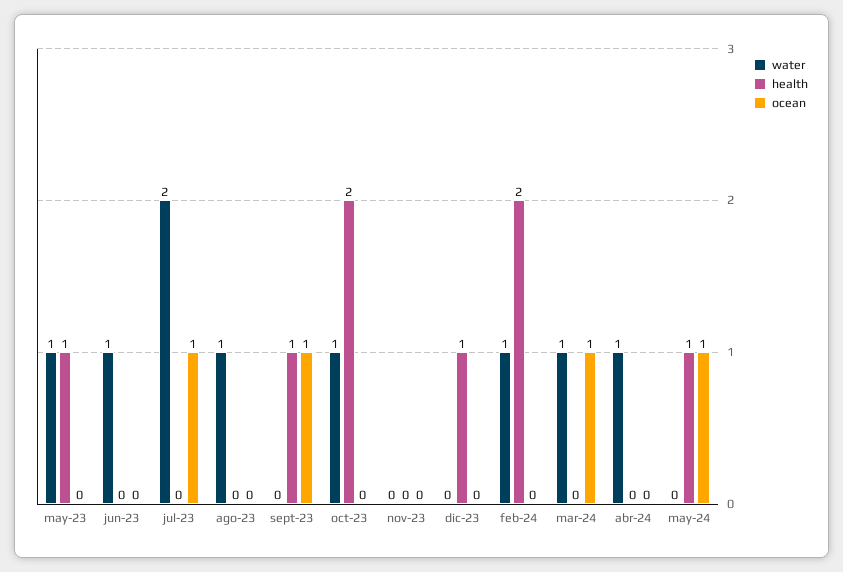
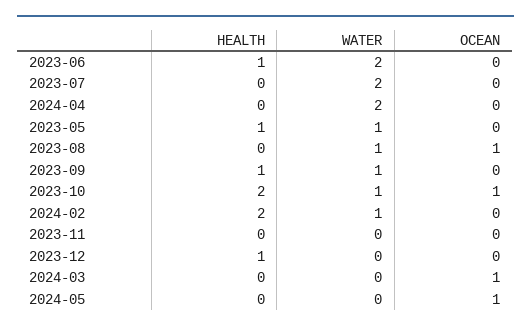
  {
    "water": {
      "may-23": 1,
-     "jun-23": 1,
+     "jun-23": 2,
      "jul-23": 2,
      "ago-23": 1,
-     "sept-23": 0,
+     "sept-23": 1,
      "oct-23": 1,
      "nov-23": 0,
      "dic-23": 0,
      "feb-24": 1,
-     "mar-24": 1,
+     "mar-24": 0,
-     "abr-24": 1,
+     "abr-24": 2,
      "may-24": 0
    },
    "health": {
      "may-23": 1,
-     "jun-23": 0,
+     "jun-23": 1,
      "jul-23": 0,
      "ago-23": 0,
      "sept-23": 1,
      "oct-23": 2,
      "nov-23": 0,
      "dic-23": 1,
      "feb-24": 2,
      "mar-24": 0,
      "abr-24": 0,
-     "may-24": 1
+     "may-24": 0
    },
    "ocean": {
      "may-23": 0,
      "jun-23": 0,
-     "jul-23": 1,
+     "jul-23": 0,
-     "ago-23": 0,
+     "ago-23": 1,
-     "sept-23": 1,
+     "sept-23": 0,
-     "oct-23": 0,
+     "oct-23": 1,
      "nov-23": 0,
      "dic-23": 0,
      "feb-24": 0,
      "mar-24": 1,
      "abr-24": 0,
      "may-24": 1
    }
  }

